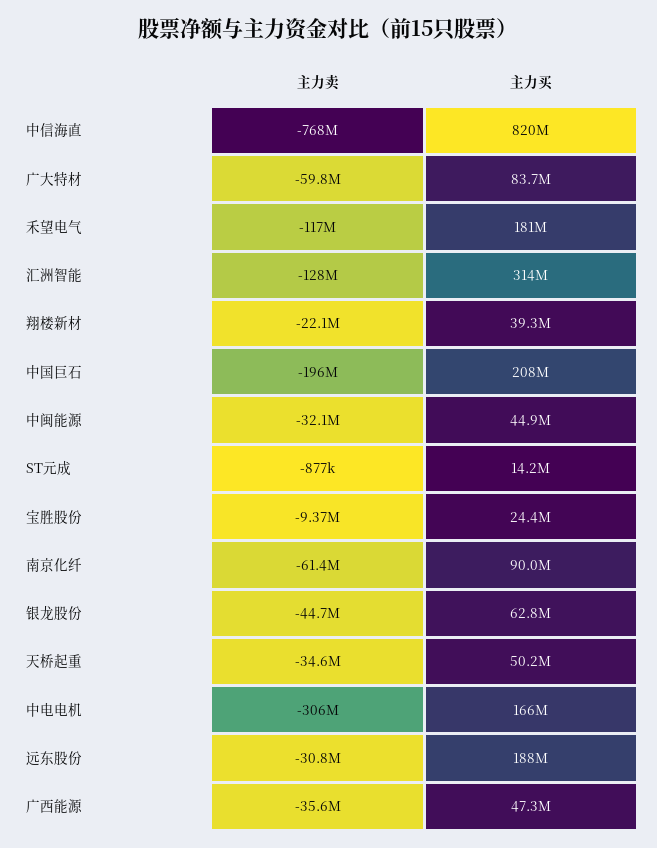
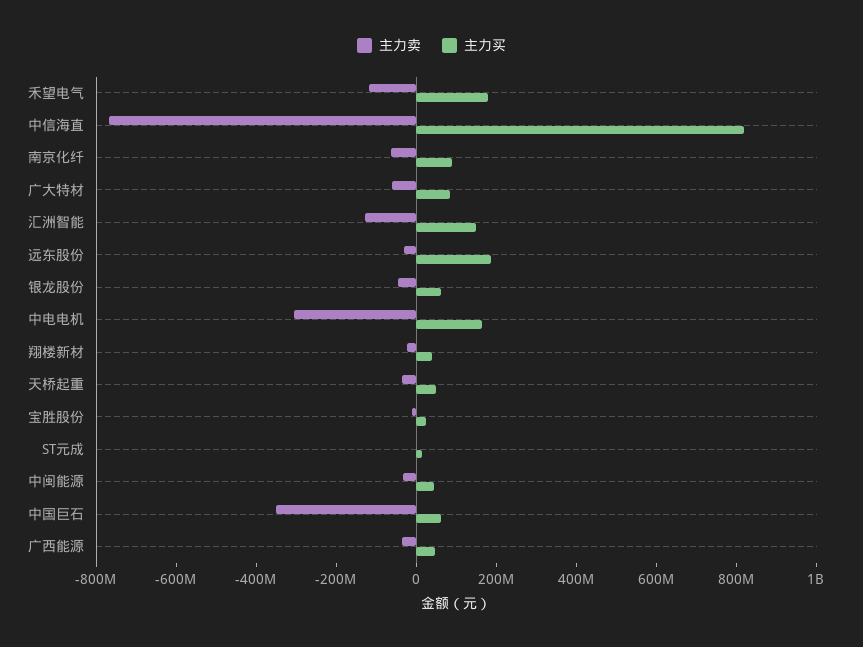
  {
    "主力卖": {
      "中信海直": -768000000,
      "广大特材": -59800000,
      "禾望电气": -117000000,
      "汇洲智能": -128000000,
      "翔楼新材": -22100000,
-     "中国巨石": -196000000,
+     "中国巨石": -350000000,
      "中闽能源": -32100000,
      "ST元成": -877000,
      "宝胜股份": -9370000,
      "南京化纤": -61400000,
      "银龙股份": -44700000,
      "天桥起重": -34600000,
      "中电电机": -306000000,
      "远东股份": -30800000,
      "广西能源": -35600000
    },
    "主力买": {
      "中信海直": 820000000,
      "广大特材": 83700000,
      "禾望电气": 181000000,
-     "汇洲智能": 314000000,
+     "汇洲智能": 150000000,
      "翔楼新材": 39300000,
-     "中国巨石": 208000000,
+     "中国巨石": 50000000,
      "中闽能源": 44900000,
      "ST元成": 14200000,
      "宝胜股份": 24400000,
      "南京化纤": 90000000,
      "银龙股份": 62800000,
      "天桥起重": 50200000,
      "中电电机": 166000000,
      "远东股份": 188000000,
      "广西能源": 47300000
    }
  }

